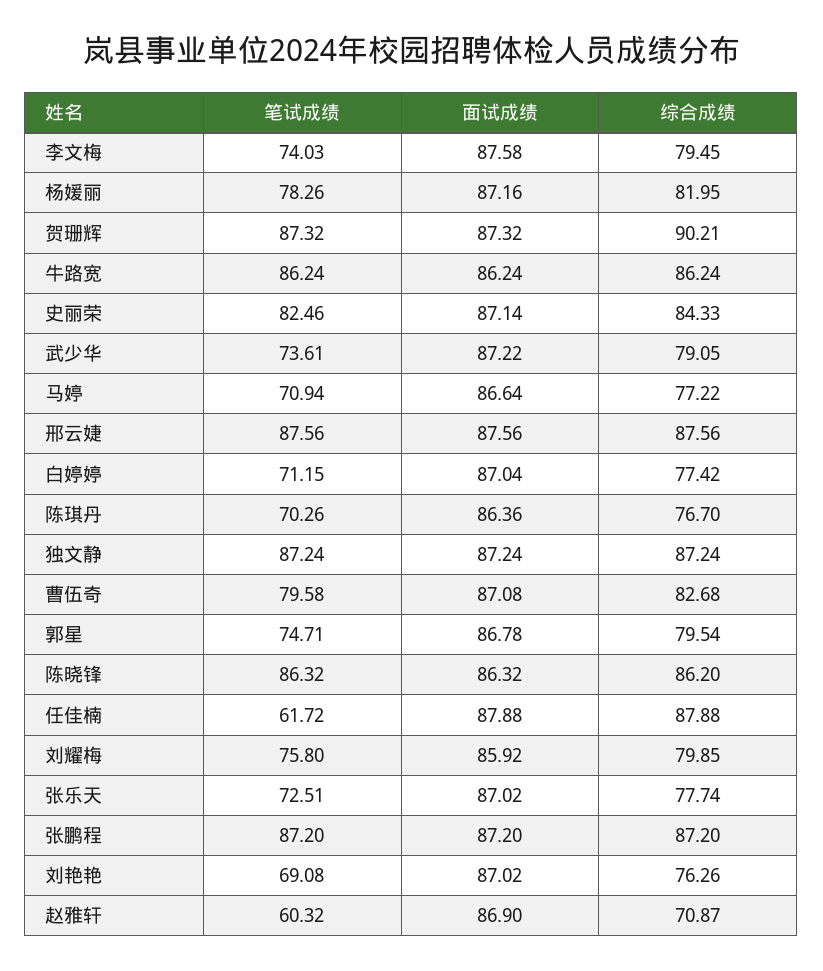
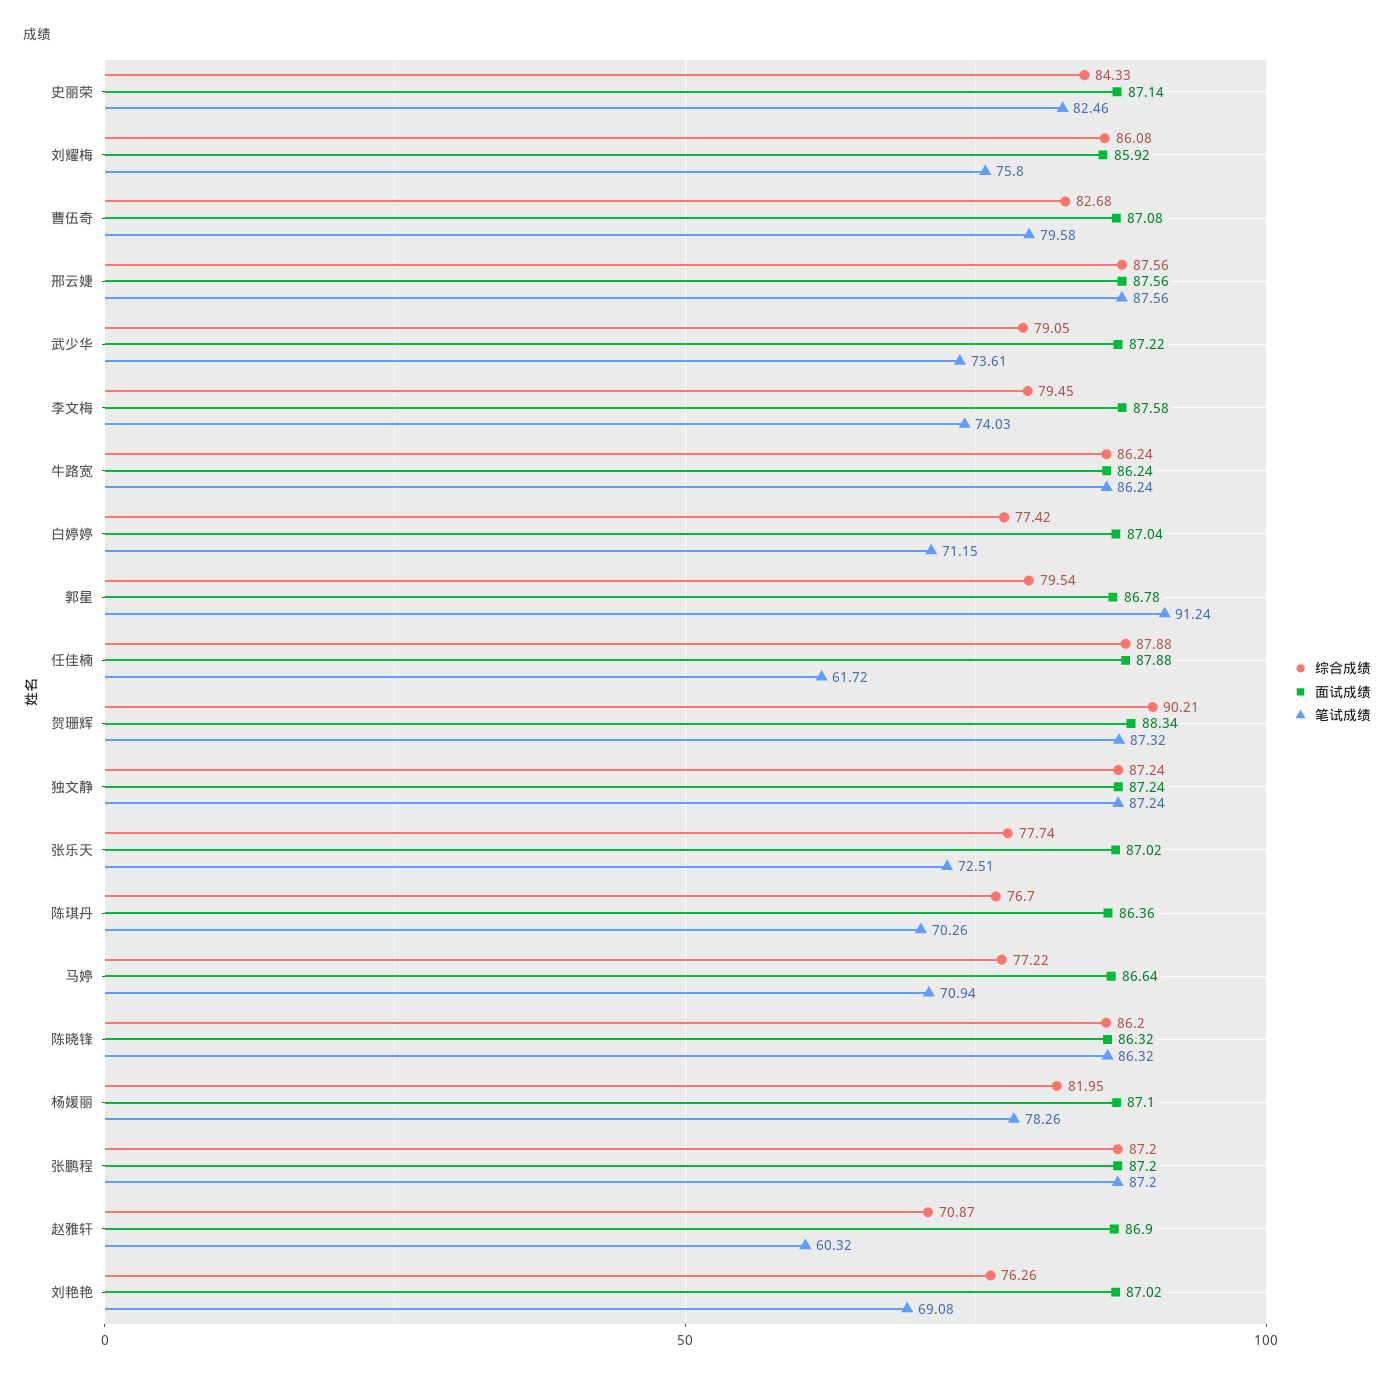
  {
    "笔试成绩": {
      "李文梅": 74.03,
      "杨媛丽": 78.26,
      "贺珊辉": 87.32,
      "牛路宽": 86.24,
      "史丽荣": 82.46,
      "武少华": 73.61,
      "马婷": 70.94,
      "邢云婕": 87.56,
      "白婷婷": 71.15,
      "陈琪丹": 70.26,
      "独文静": 87.24,
      "曹伍奇": 79.58,
-     "郭星": 74.71,
+     "郭星": 91.24,
      "陈晓锋": 86.32,
      "任佳楠": 61.72,
      "刘耀梅": 75.8,
      "张乐天": 72.51,
      "张鹏程": 87.2,
      "刘艳艳": 69.08,
      "赵雅轩": 60.32
    },
    "面试成绩": {
      "李文梅": 87.58,
-     "杨媛丽": 87.16,
+     "杨媛丽": 87.1,
-     "贺珊辉": 87.32,
+     "贺珊辉": 88.34,
      "牛路宽": 86.24,
      "史丽荣": 87.14,
      "武少华": 87.22,
      "马婷": 86.64,
      "邢云婕": 87.56,
      "白婷婷": 87.04,
      "陈琪丹": 86.36,
      "独文静": 87.24,
      "曹伍奇": 87.08,
      "郭星": 86.78,
      "陈晓锋": 86.32,
      "任佳楠": 87.88,
      "刘耀梅": 85.92,
      "张乐天": 87.02,
      "张鹏程": 87.2,
      "刘艳艳": 87.02,
      "赵雅轩": 86.9
    },
    "综合成绩": {
      "李文梅": 79.45,
      "杨媛丽": 81.95,
      "贺珊辉": 90.21,
      "牛路宽": 86.24,
      "史丽荣": 84.33,
      "武少华": 79.05,
      "马婷": 77.22,
      "邢云婕": 87.56,
      "白婷婷": 77.42,
      "陈琪丹": 76.7,
      "独文静": 87.24,
      "曹伍奇": 82.68,
      "郭星": 79.54,
      "陈晓锋": 86.2,
      "任佳楠": 87.88,
-     "刘耀梅": 79.85,
+     "刘耀梅": 86.08,
      "张乐天": 77.74,
      "张鹏程": 87.2,
      "刘艳艳": 76.26,
      "赵雅轩": 70.87
    }
  }

